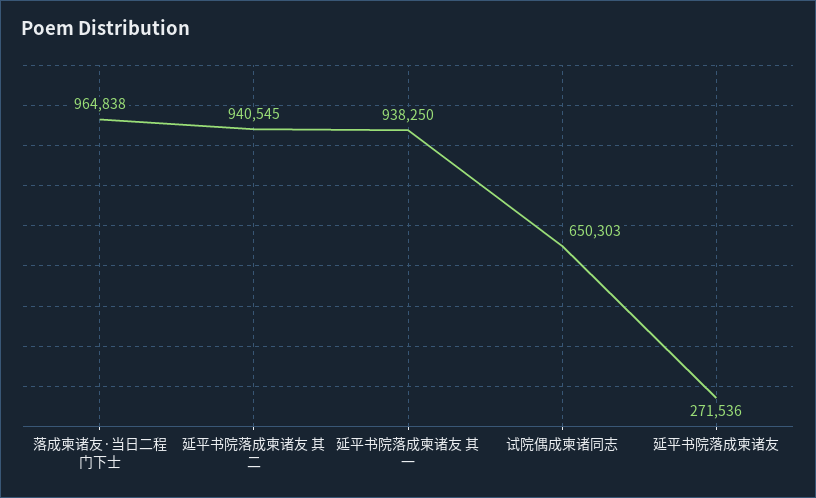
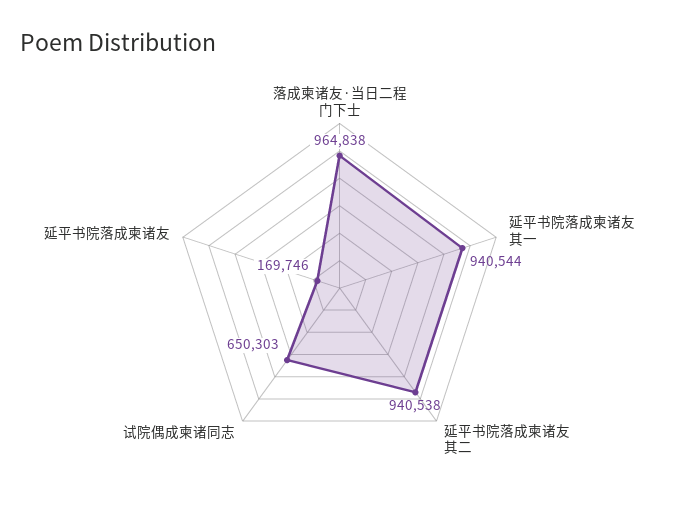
  {
    "落成柬诸友·当日二程门下士": 964838,
-   "延平书院落成柬诸友 其二": 940545,
+   "延平书院落成柬诸友 其二": 940538,
-   "延平书院落成柬诸友 其一": 938250,
+   "延平书院落成柬诸友 其一": 940544,
    "试院偶成柬诸同志": 650303,
-   "延平书院落成柬诸友": 271536
+   "延平书院落成柬诸友": 169746
  }

